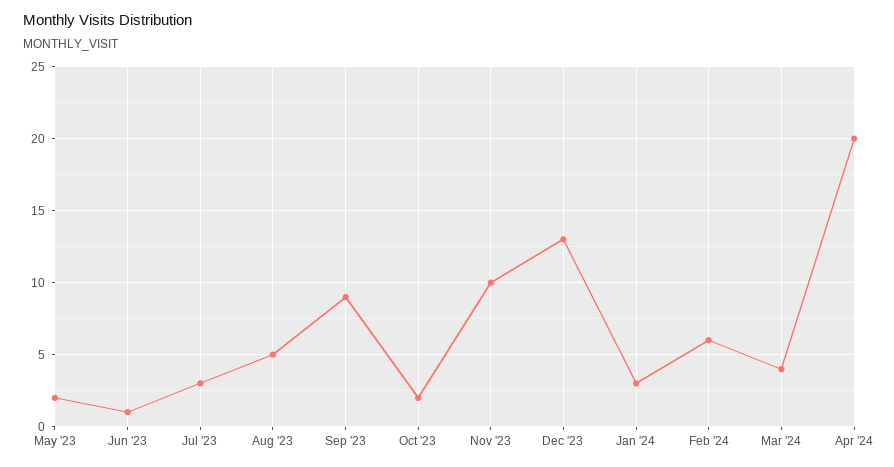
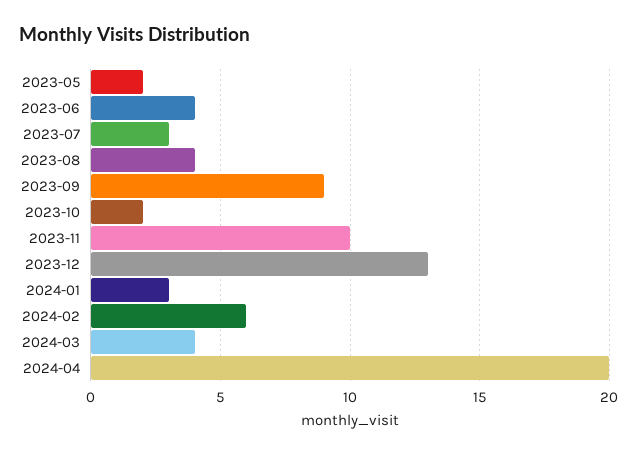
  {
    "May '23": 2,
-   "Jun '23": 1,
+   "Jun '23": 4,
    "Jul '23": 3,
-   "Aug '23": 5,
+   "Aug '23": 4,
    "Sep '23": 9,
    "Oct '23": 2,
    "Nov '23": 10,
    "Dec '23": 13,
    "Jan '24": 3,
    "Feb '24": 6,
    "Mar '24": 4,
    "Apr '24": 20
  }

